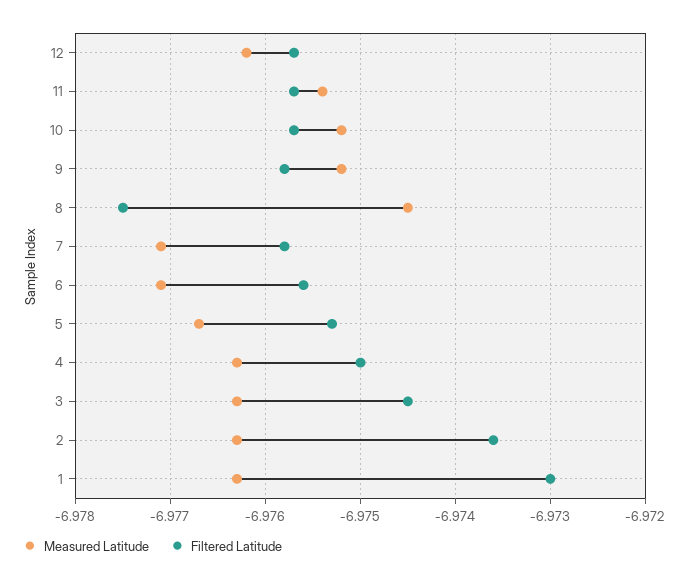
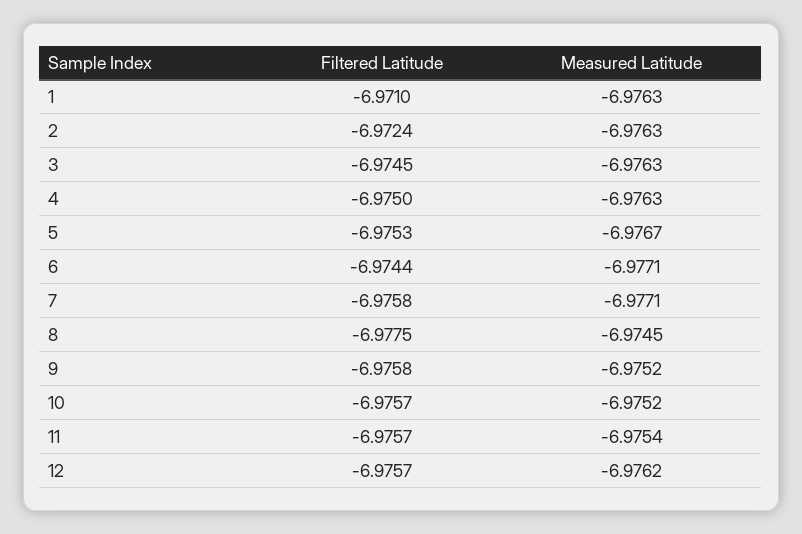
  {
    "Measured Latitude": {
      "12": -6.9762,
      "11": -6.9754,
      "10": -6.9752,
      "9": -6.9752,
      "8": -6.9745,
      "7": -6.9771,
      "6": -6.9771,
      "5": -6.9767,
      "4": -6.9763,
      "3": -6.9763,
      "2": -6.9763,
      "1": -6.9763
    },
    "Filtered Latitude": {
      "12": -6.9757,
      "11": -6.9757,
      "10": -6.9757,
      "9": -6.9758,
      "8": -6.9775,
      "7": -6.9758,
-     "6": -6.9756,
+     "6": -6.9744,
      "5": -6.9753,
      "4": -6.975,
      "3": -6.9745,
-     "2": -6.9736,
+     "2": -6.9724,
-     "1": -6.973
+     "1": -6.971
    }
  }

